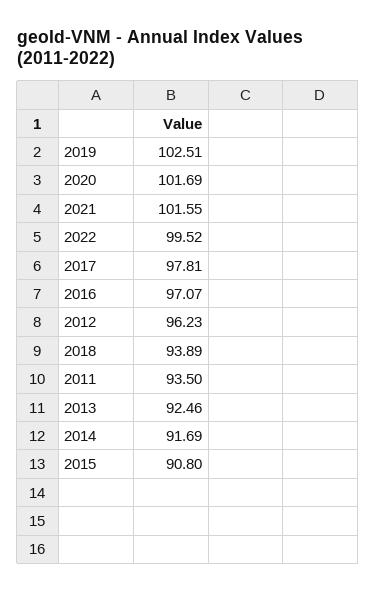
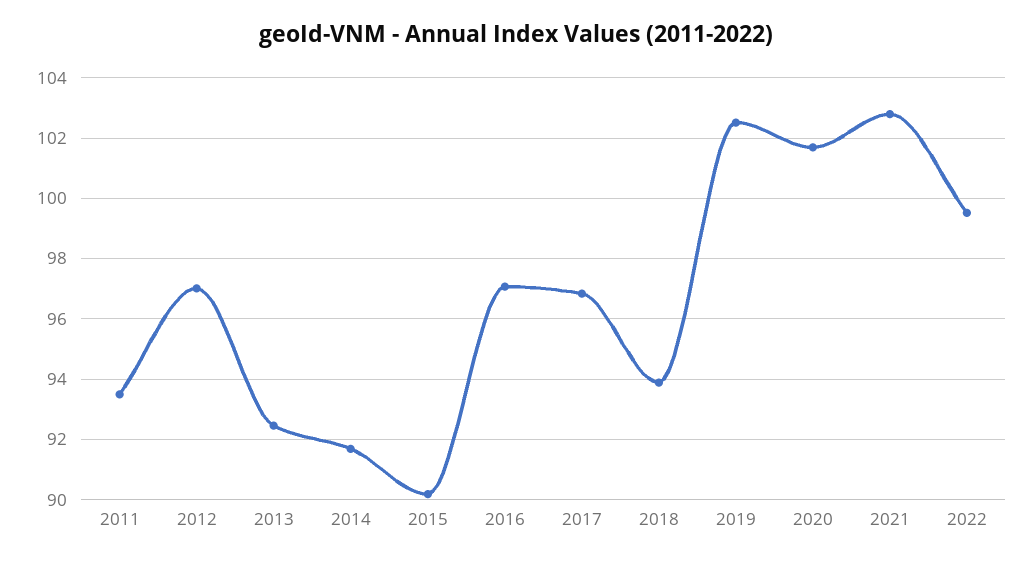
  {
    "2019": 102.51,
    "2020": 101.69,
-   "2021": 101.55,
+   "2021": 102.8,
    "2022": 99.52,
-   "2017": 97.81,
+   "2017": 96.8,
    "2016": 97.07,
-   "2012": 96.23,
+   "2012": 97,
    "2018": 93.89,
    "2011": 93.5,
    "2013": 92.46,
    "2014": 91.69,
-   "2015": 90.8
+   "2015": 90.2
  }

